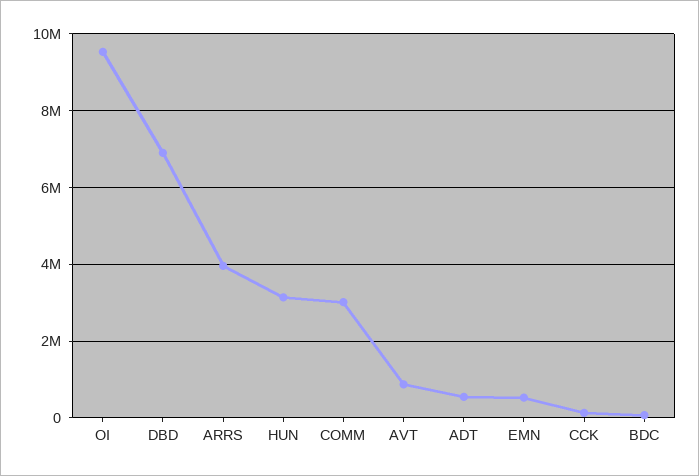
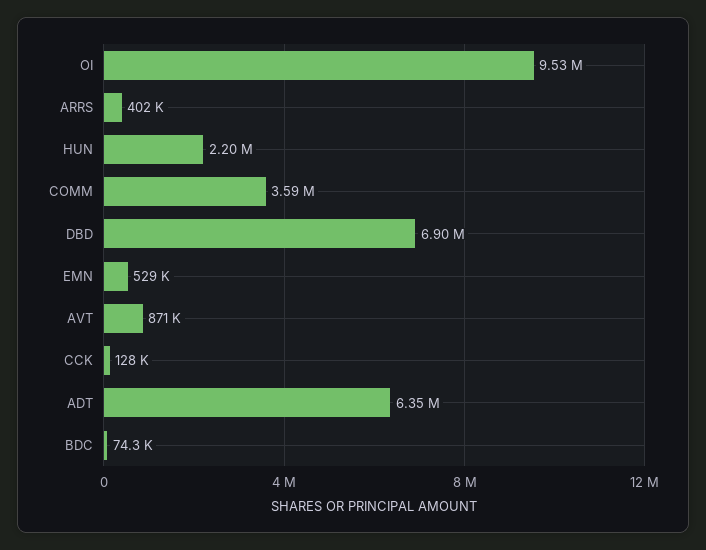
  {
    "OI": 9530000,
    "DBD": 6900000,
-   "ARRS": 4000000,
+   "ARRS": 402000,
-   "HUN": 3200000,
+   "HUN": 2200000,
-   "COMM": 3000000,
+   "COMM": 3590000,
    "AVT": 871000,
-   "ADT": 600000,
+   "ADT": 6350000,
    "EMN": 529000,
    "CCK": 128000,
    "BDC": 74300
  }

